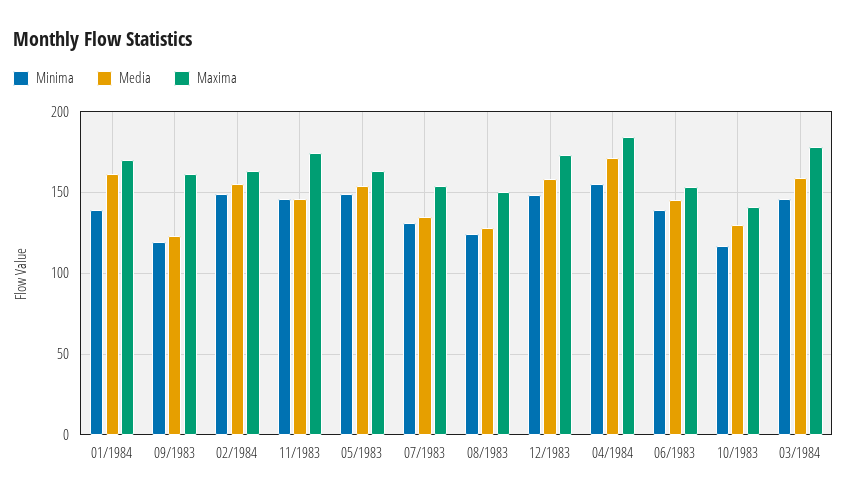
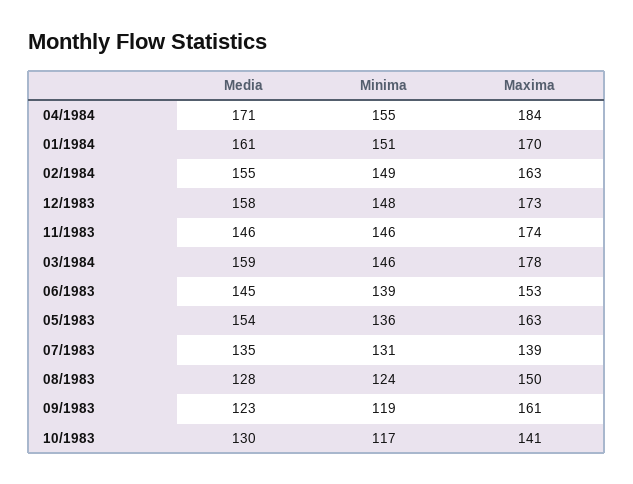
  {
    "Minima": {
-     "01/1984": 140,
+     "01/1984": 151,
      "09/1983": 119,
      "02/1984": 149,
      "11/1983": 146,
-     "05/1983": 150,
+     "05/1983": 136,
      "07/1983": 131,
      "08/1983": 124,
      "12/1983": 148,
      "04/1984": 155,
      "06/1983": 139,
      "10/1983": 117,
      "03/1984": 146
    },
    "Media": {
      "01/1984": 161,
      "09/1983": 123,
      "02/1984": 155,
      "11/1983": 146,
      "05/1983": 154,
      "07/1983": 135,
      "08/1983": 128,
      "12/1983": 158,
      "04/1984": 171,
      "06/1983": 145,
      "10/1983": 130,
      "03/1984": 159
    },
    "Maxima": {
      "01/1984": 170,
      "09/1983": 161,
      "02/1984": 163,
      "11/1983": 174,
      "05/1983": 163,
-     "07/1983": 155,
+     "07/1983": 139,
      "08/1983": 150,
      "12/1983": 173,
      "04/1984": 184,
      "06/1983": 153,
      "10/1983": 141,
      "03/1984": 178
    }
  }

